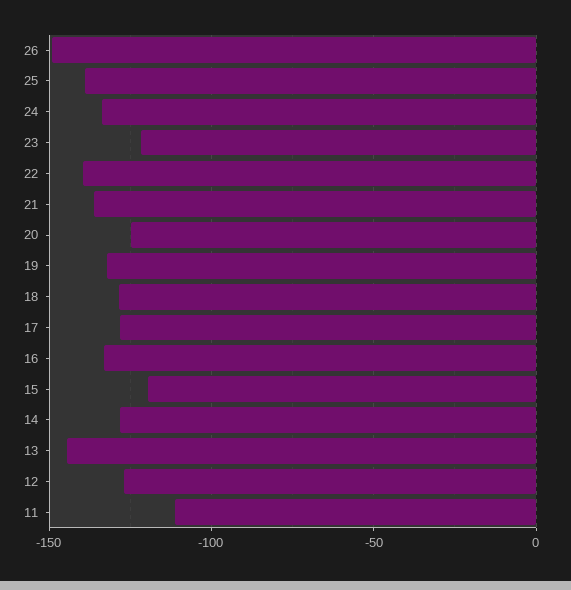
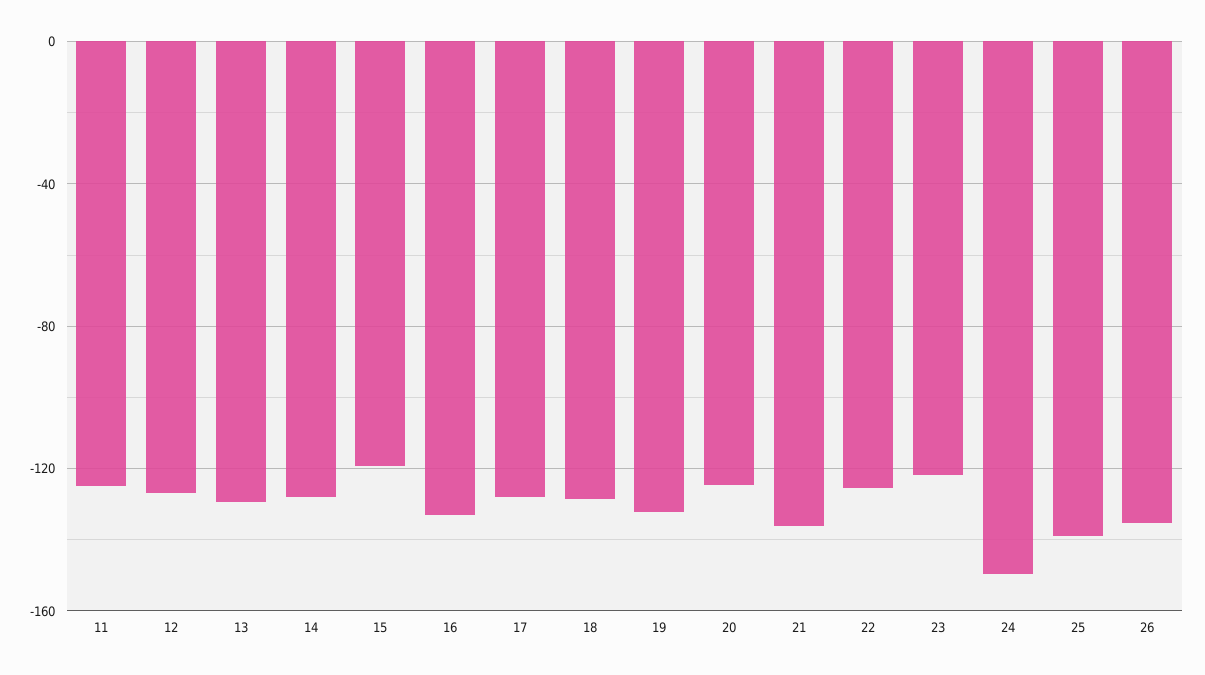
  {
-   "26": -150,
+   "26": -135,
    "25": -140,
-   "24": -135,
+   "24": -150,
    "23": -120,
-   "22": -140,
+   "22": -125,
    "21": -135,
    "20": -125,
    "19": -130,
    "18": -130,
    "17": -130,
    "16": -135,
    "15": -120,
    "14": -130,
-   "13": -145,
+   "13": -130,
    "12": -125,
-   "11": -110
+   "11": -125
  }

